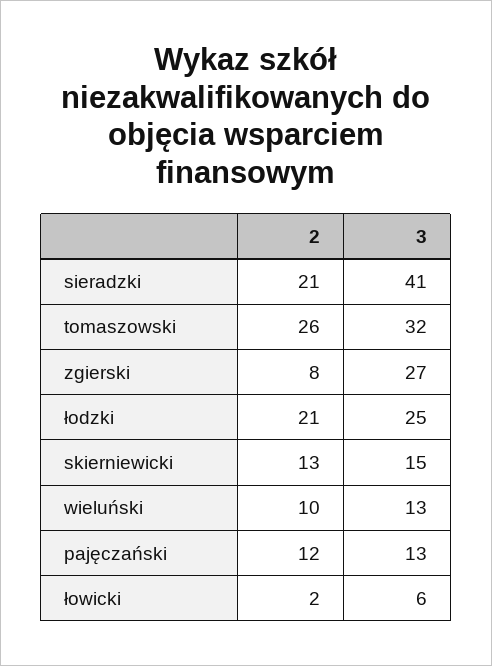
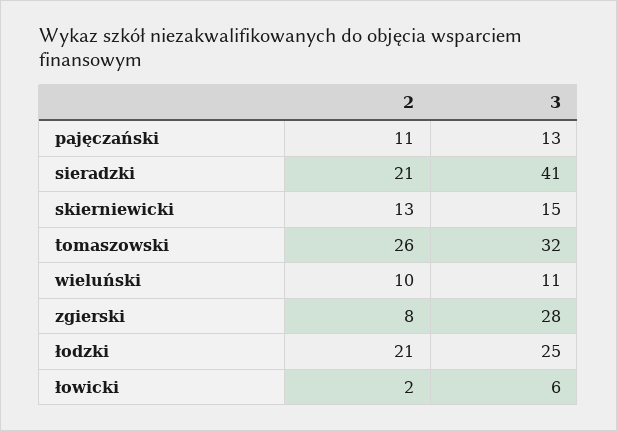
  {
    "2": {
      "sieradzki": 21,
      "tomaszowski": 26,
      "zgierski": 8,
      "łodzki": 21,
      "skierniewicki": 13,
      "wieluński": 10,
-     "pajęczański": 12,
+     "pajęczański": 11,
      "łowicki": 2
    },
    "3": {
      "sieradzki": 41,
      "tomaszowski": 32,
-     "zgierski": 27,
+     "zgierski": 28,
      "łodzki": 25,
      "skierniewicki": 15,
-     "wieluński": 13,
+     "wieluński": 11,
      "pajęczański": 13,
      "łowicki": 6
    }
  }

